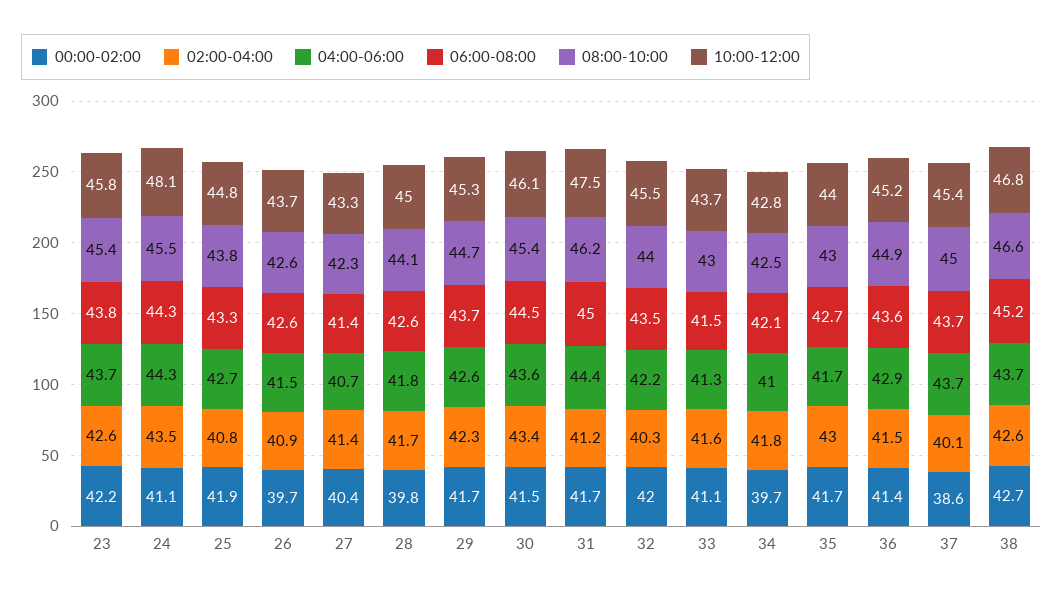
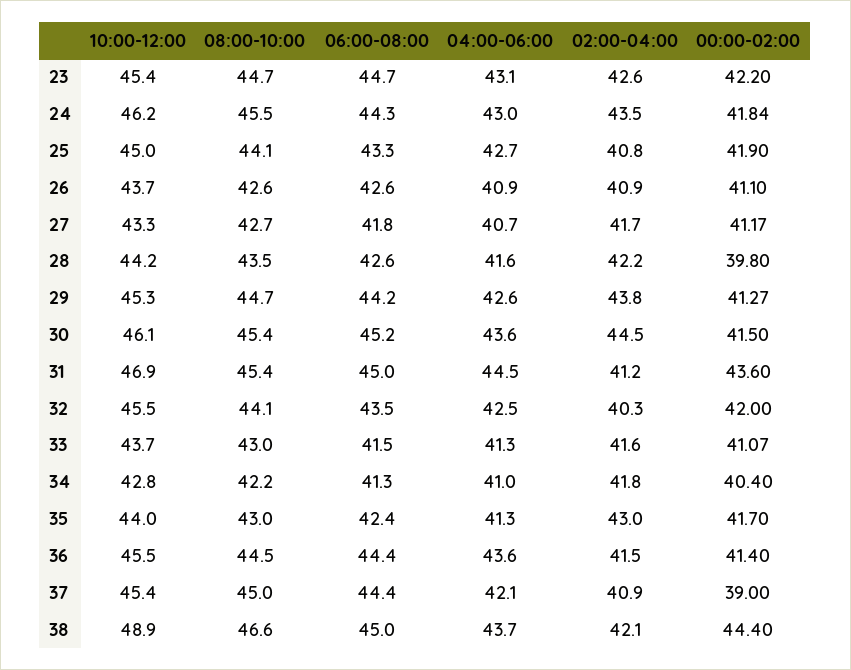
  {
    "00:00-02:00": {
      "23": 42.2,
-     "24": 41.1,
+     "24": 41.84,
      "25": 41.9,
-     "26": 39.7,
+     "26": 41.1,
-     "27": 40.4,
+     "27": 41.17,
      "28": 39.8,
-     "29": 41.7,
+     "29": 41.27,
      "30": 41.5,
-     "31": 41.7,
+     "31": 43.6,
      "32": 42,
      "33": 41.07,
-     "34": 39.7,
+     "34": 40.4,
      "35": 41.7,
      "36": 41.4,
-     "37": 38.6,
+     "37": 39,
-     "38": 42.7
+     "38": 44.4
    },
    "02:00-04:00": {
      "23": 42.6,
      "24": 43.5,
      "25": 40.8,
      "26": 40.9,
-     "27": 41.4,
+     "27": 41.7,
-     "28": 41.7,
+     "28": 42.2,
-     "29": 42.3,
+     "29": 43.8,
-     "30": 43.4,
+     "30": 44.5,
      "31": 41.2,
      "32": 40.3,
      "33": 41.6,
      "34": 41.8,
      "35": 43,
      "36": 41.5,
-     "37": 40.1,
+     "37": 40.9,
-     "38": 42.6
+     "38": 42.1
    },
    "04:00-06:00": {
-     "23": 43.7,
+     "23": 43.1,
-     "24": 44.3,
+     "24": 43,
      "25": 42.7,
-     "26": 41.5,
+     "26": 40.9,
      "27": 40.7,
-     "28": 41.8,
+     "28": 41.6,
      "29": 42.6,
      "30": 43.6,
-     "31": 44.4,
+     "31": 44.5,
-     "32": 42.2,
+     "32": 42.5,
      "33": 41.3,
      "34": 41,
-     "35": 41.7,
+     "35": 41.3,
-     "36": 42.9,
+     "36": 43.6,
-     "37": 43.7,
+     "37": 42.1,
      "38": 43.7
    },
    "06:00-08:00": {
-     "23": 43.8,
+     "23": 44.7,
      "24": 44.3,
      "25": 43.3,
      "26": 42.6,
-     "27": 41.4,
+     "27": 41.8,
      "28": 42.6,
-     "29": 43.7,
+     "29": 44.2,
-     "30": 44.5,
+     "30": 45.2,
      "31": 45,
      "32": 43.5,
      "33": 41.5,
-     "34": 42.1,
+     "34": 41.3,
-     "35": 42.7,
+     "35": 42.4,
-     "36": 43.6,
+     "36": 44.4,
-     "37": 43.7,
+     "37": 44.4,
-     "38": 45.2
+     "38": 45
    },
    "08:00-10:00": {
-     "23": 45.4,
+     "23": 44.7,
      "24": 45.5,
-     "25": 43.8,
+     "25": 44.1,
      "26": 42.6,
-     "27": 42.3,
+     "27": 42.7,
-     "28": 44.1,
+     "28": 43.5,
      "29": 44.7,
      "30": 45.4,
-     "31": 46.2,
+     "31": 45.4,
-     "32": 44,
+     "32": 44.1,
      "33": 43,
-     "34": 42.5,
+     "34": 42.2,
      "35": 43,
-     "36": 44.9,
+     "36": 44.5,
      "37": 45,
      "38": 46.6
    },
    "10:00-12:00": {
-     "23": 45.8,
+     "23": 45.4,
-     "24": 48.1,
+     "24": 46.2,
-     "25": 44.8,
+     "25": 45,
      "26": 43.7,
      "27": 43.3,
-     "28": 45,
+     "28": 44.2,
      "29": 45.3,
      "30": 46.1,
-     "31": 47.5,
+     "31": 46.9,
      "32": 45.5,
      "33": 43.7,
      "34": 42.8,
      "35": 44,
-     "36": 45.2,
+     "36": 45.5,
      "37": 45.4,
-     "38": 46.8
+     "38": 48.9
    }
  }

